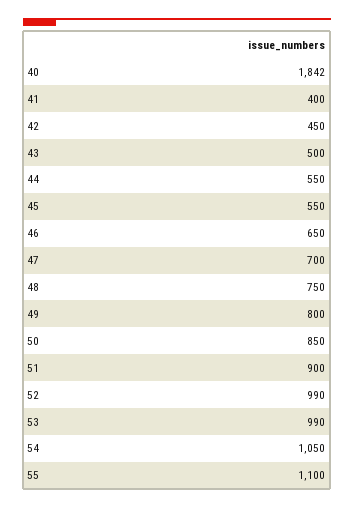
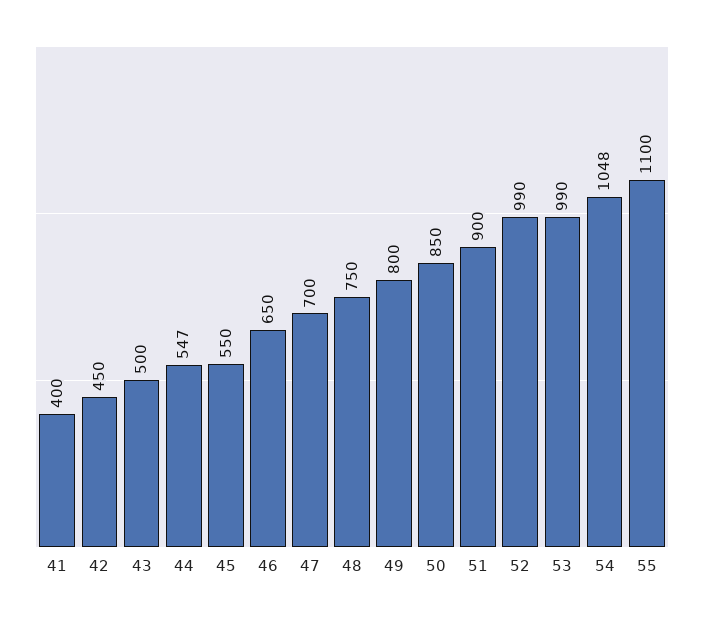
  {
-   "40": 1842,
    "41": 400,
    "42": 450,
    "43": 500,
-   "44": 550,
+   "44": 547,
    "45": 550,
    "46": 650,
    "47": 700,
    "48": 750,
    "49": 800,
    "50": 850,
    "51": 900,
    "52": 990,
    "53": 990,
-   "54": 1050,
+   "54": 1048,
    "55": 1100
  }

